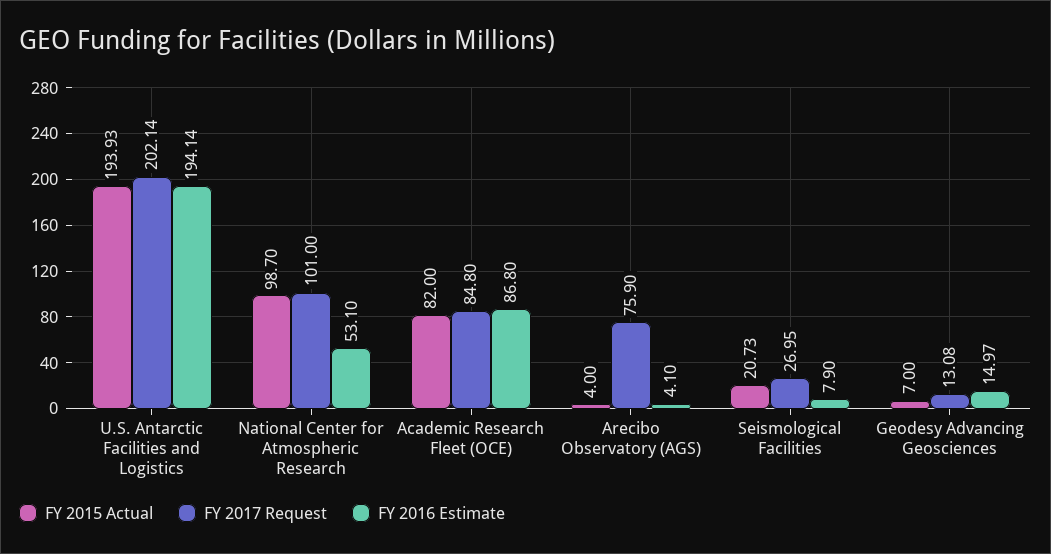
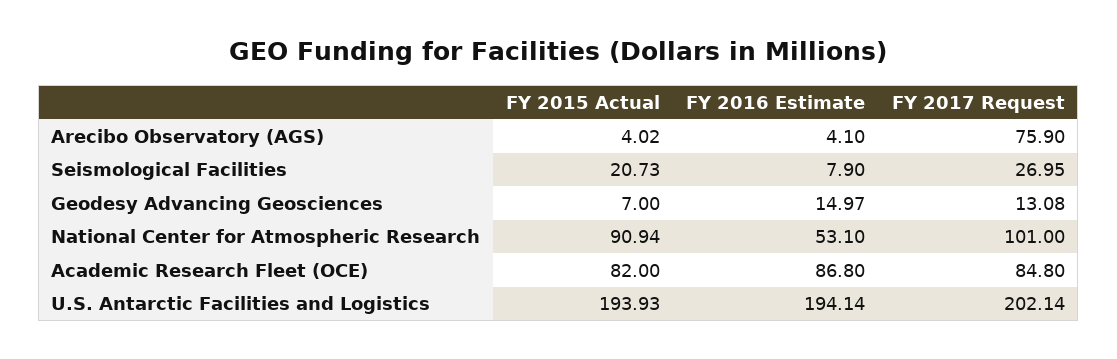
  {
    "FY 2015 Actual": {
      "U.S. Antarctic Facilities and Logistics": 193.93,
-     "National Center for Atmospheric Research": 98.7,
+     "National Center for Atmospheric Research": 90.94,
      "Academic Research Fleet (OCE)": 82,
-     "Arecibo Observatory (AGS)": 4,
+     "Arecibo Observatory (AGS)": 4.02,
      "Seismological Facilities": 20.73,
      "Geodesy Advancing Geosciences": 7
    },
    "FY 2017 Request": {
      "U.S. Antarctic Facilities and Logistics": 202.14,
      "National Center for Atmospheric Research": 101,
      "Academic Research Fleet (OCE)": 84.8,
      "Arecibo Observatory (AGS)": 75.9,
      "Seismological Facilities": 26.95,
      "Geodesy Advancing Geosciences": 13.08
    },
    "FY 2016 Estimate": {
      "U.S. Antarctic Facilities and Logistics": 194.14,
      "National Center for Atmospheric Research": 53.1,
      "Academic Research Fleet (OCE)": 86.8,
      "Arecibo Observatory (AGS)": 4.1,
      "Seismological Facilities": 7.9,
      "Geodesy Advancing Geosciences": 14.97
    }
  }

